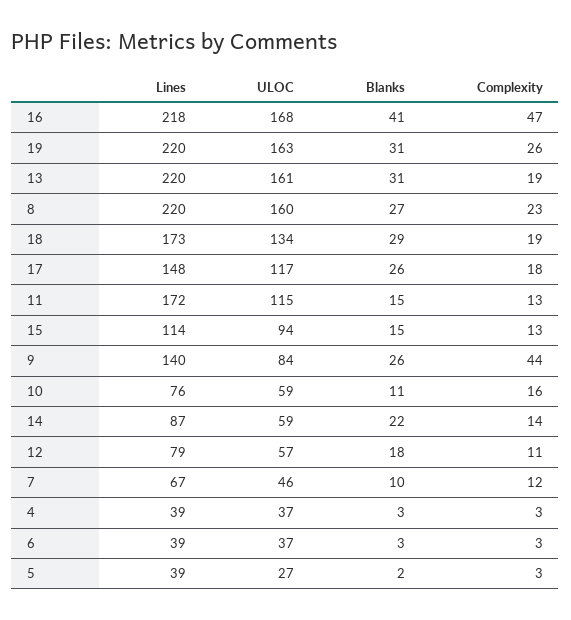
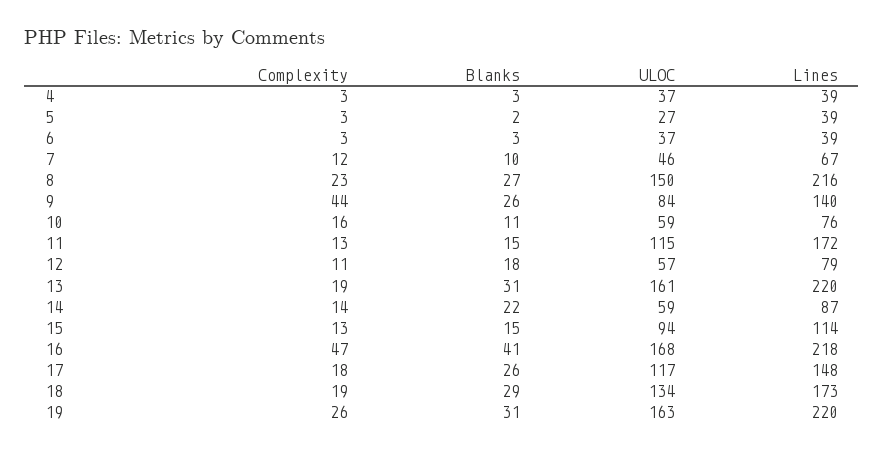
  {
    "Lines": {
      "16": 218,
      "19": 220,
      "13": 220,
-     "8": 220,
+     "8": 216,
      "18": 173,
      "17": 148,
      "11": 172,
      "15": 114,
      "9": 140,
      "10": 76,
      "14": 87,
      "12": 79,
      "7": 67,
      "4": 39,
      "6": 39,
      "5": 39
    },
    "ULOC": {
      "16": 168,
      "19": 163,
      "13": 161,
-     "8": 160,
+     "8": 150,
      "18": 134,
      "17": 117,
      "11": 115,
      "15": 94,
      "9": 84,
      "10": 59,
      "14": 59,
      "12": 57,
      "7": 46,
      "4": 37,
      "6": 37,
      "5": 27
    },
    "Blanks": {
      "16": 41,
      "19": 31,
      "13": 31,
      "8": 27,
      "18": 29,
      "17": 26,
      "11": 15,
      "15": 15,
      "9": 26,
      "10": 11,
      "14": 22,
      "12": 18,
      "7": 10,
      "4": 3,
      "6": 3,
      "5": 2
    },
    "Complexity": {
      "16": 47,
      "19": 26,
      "13": 19,
      "8": 23,
      "18": 19,
      "17": 18,
      "11": 13,
      "15": 13,
      "9": 44,
      "10": 16,
      "14": 14,
      "12": 11,
      "7": 12,
      "4": 3,
      "6": 3,
      "5": 3
    }
  }

